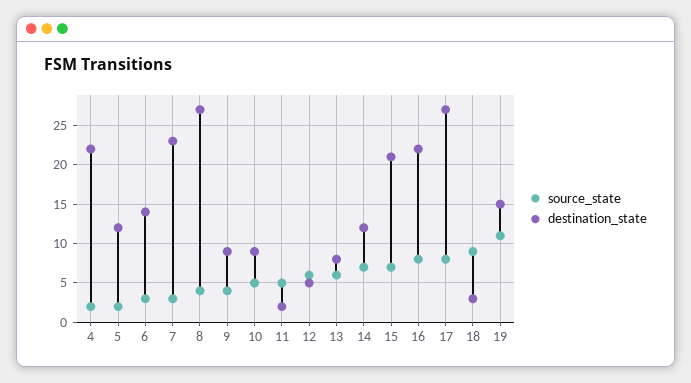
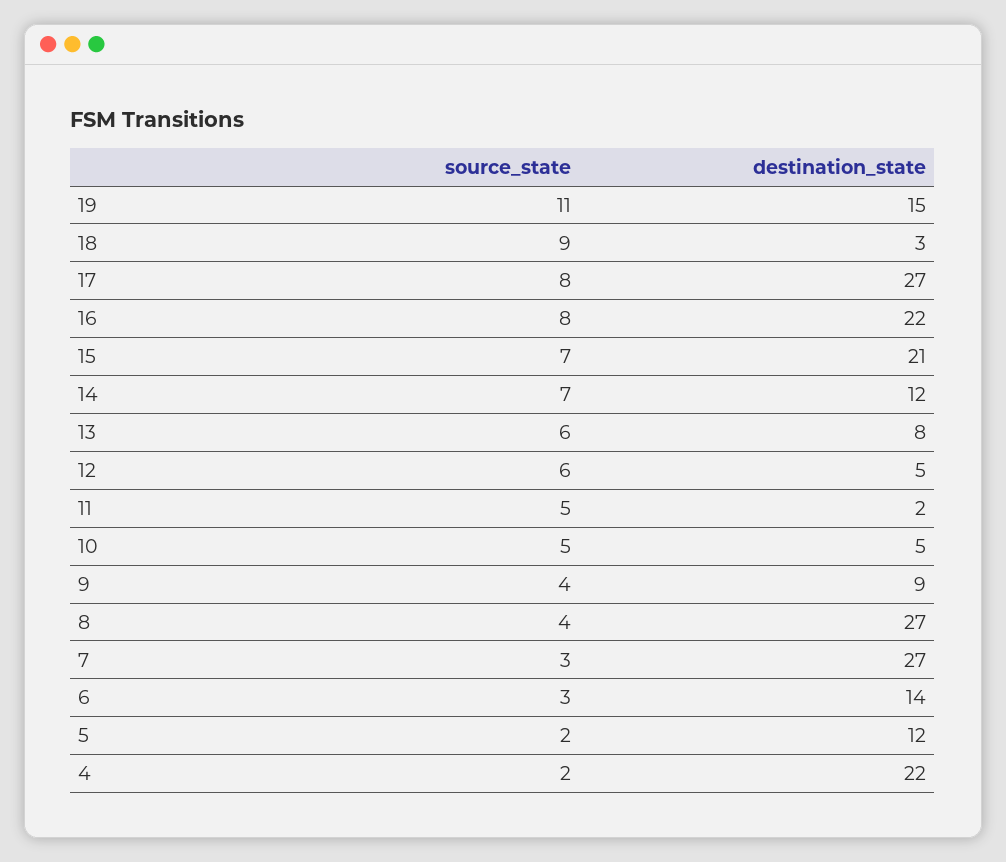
  {
    "source_state": {
      "4": 2,
      "5": 2,
      "6": 3,
      "7": 3,
      "8": 4,
      "9": 4,
      "10": 5,
      "11": 5,
      "12": 6,
      "13": 6,
      "14": 7,
      "15": 7,
      "16": 8,
      "17": 8,
      "18": 9,
      "19": 11
    },
    "destination_state": {
      "4": 22,
      "5": 12,
      "6": 14,
-     "7": 23,
+     "7": 27,
      "8": 27,
      "9": 9,
-     "10": 9,
+     "10": 5,
      "11": 2,
      "12": 5,
      "13": 8,
      "14": 12,
      "15": 21,
      "16": 22,
      "17": 27,
      "18": 3,
      "19": 15
    }
  }

